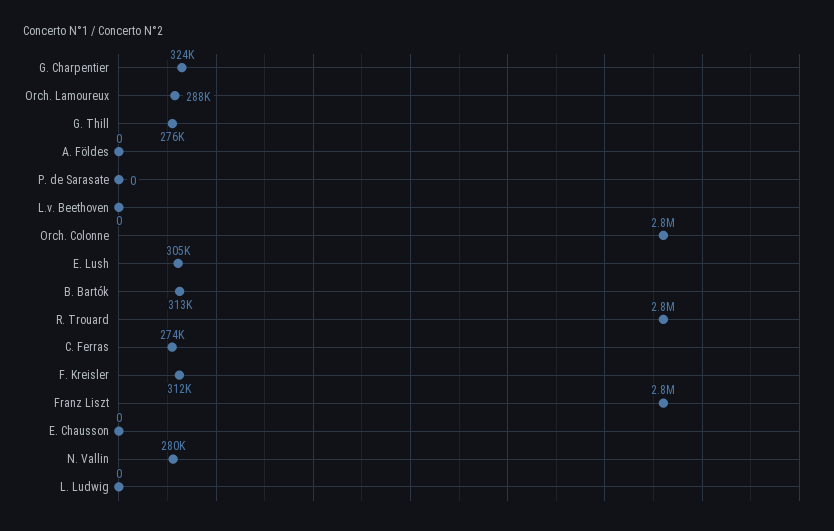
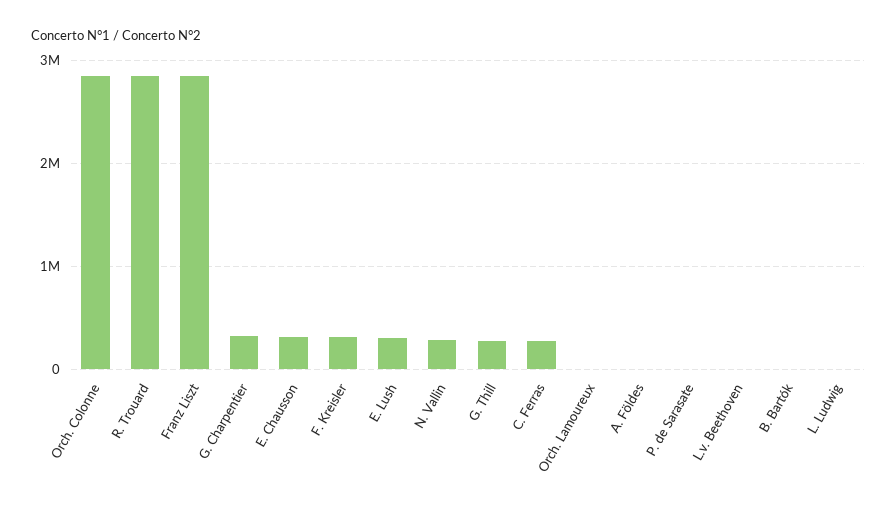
  {
    "G. Charpentier": 324000,
-   "Orch. Lamoureux": 288000,
+   "Orch. Lamoureux": 0,
    "G. Thill": 276000,
    "A. Földes": 0,
    "P. de Sarasate": 0,
    "L.v. Beethoven": 0,
    "Orch. Colonne": 2800000,
    "E. Lush": 305000,
-   "B. Bartók": 313000,
+   "B. Bartók": 0,
    "R. Trouard": 2800000,
    "C. Ferras": 274000,
    "F. Kreisler": 312000,
    "Franz Liszt": 2800000,
-   "E. Chausson": 0,
+   "E. Chausson": 300000,
    "N. Vallin": 280000,
    "L. Ludwig": 0
  }

